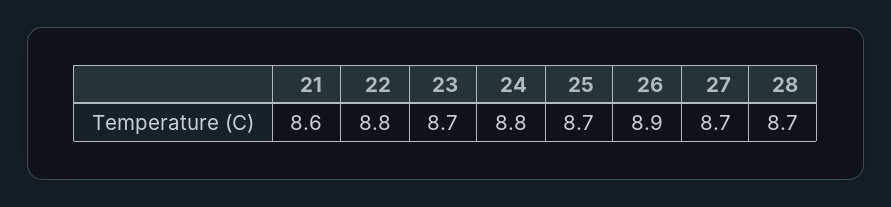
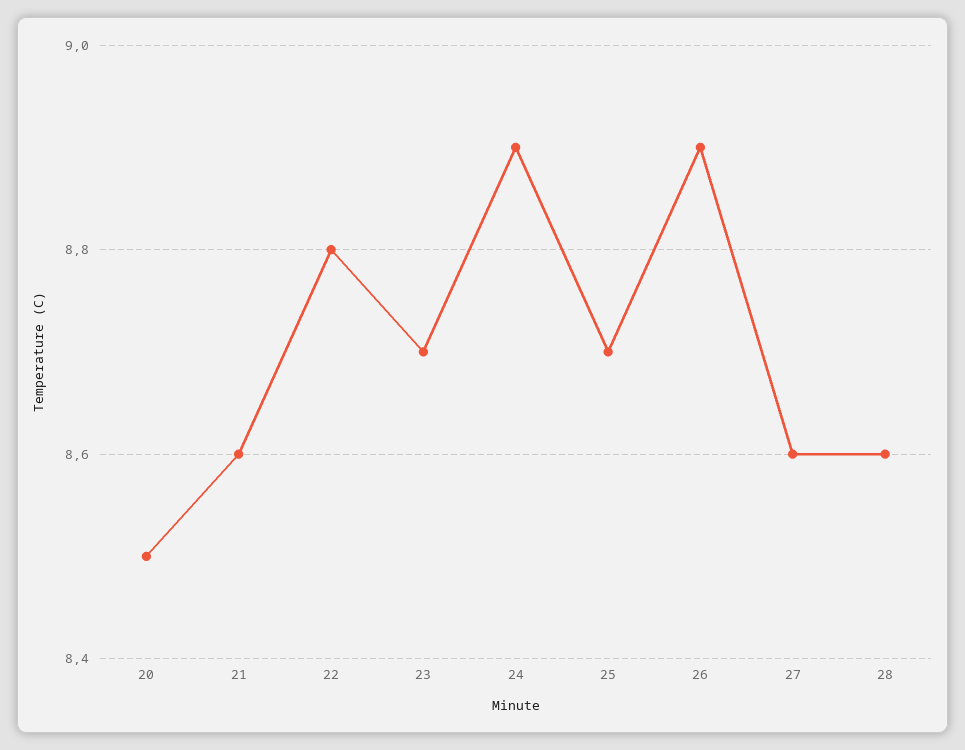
  {
    "21": 8.6,
    "22": 8.8,
    "23": 8.7,
-   "24": 8.8,
+   "24": 8.9,
    "25": 8.7,
    "26": 8.9,
-   "27": 8.7,
+   "27": 8.6,
-   "28": 8.7
+   "28": 8.6,
+   "20": 8.5
  }

